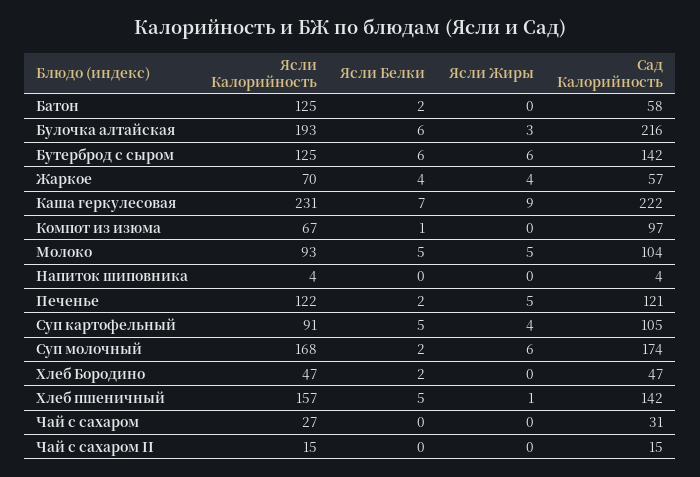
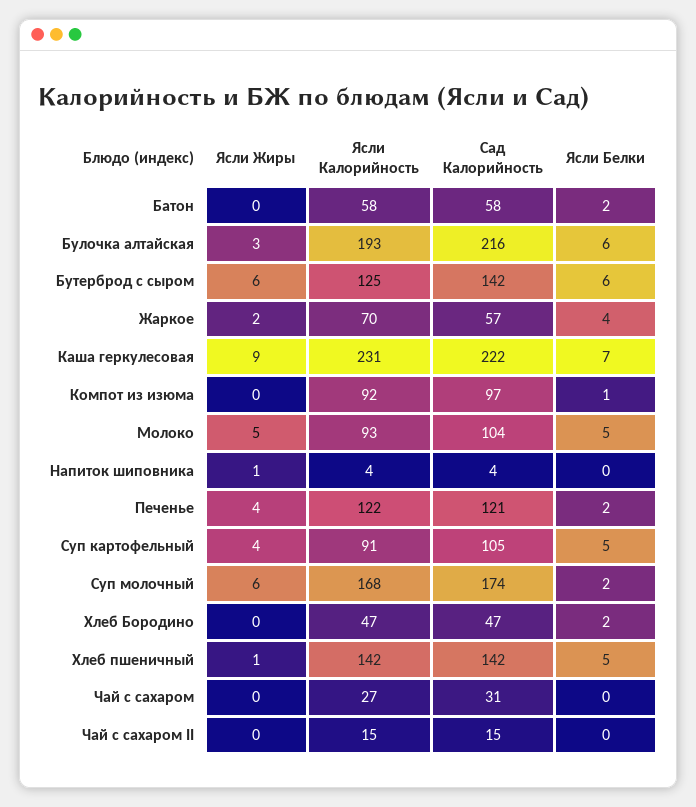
  {
    "Ясли Калорийность": {
-     "Батон": 125,
+     "Батон": 58,
      "Булочка алтайская": 193,
      "Бутерброд с сыром": 125,
      "Жаркое": 70,
      "Каша геркулесовая": 231,
-     "Компот из изюма": 67,
+     "Компот из изюма": 92,
      "Молоко": 93,
      "Напиток шиповника": 4,
      "Печенье": 122,
      "Суп картофельный": 91,
      "Суп молочный": 168,
      "Хлеб Бородино": 47,
-     "Хлеб пшеничный": 157,
+     "Хлеб пшеничный": 142,
      "Чай с сахаром": 27,
      "Чай с сахаром II": 15
    },
    "Ясли Белки": {
      "Батон": 2,
      "Булочка алтайская": 6,
      "Бутерброд с сыром": 6,
      "Жаркое": 4,
      "Каша геркулесовая": 7,
      "Компот из изюма": 1,
      "Молоко": 5,
      "Напиток шиповника": 0,
      "Печенье": 2,
      "Суп картофельный": 5,
      "Суп молочный": 2,
      "Хлеб Бородино": 2,
      "Хлеб пшеничный": 5,
      "Чай с сахаром": 0,
      "Чай с сахаром II": 0
    },
    "Ясли Жиры": {
      "Батон": 0,
      "Булочка алтайская": 3,
      "Бутерброд с сыром": 6,
-     "Жаркое": 4,
+     "Жаркое": 2,
      "Каша геркулесовая": 9,
      "Компот из изюма": 0,
      "Молоко": 5,
-     "Напиток шиповника": 0,
+     "Напиток шиповника": 1,
-     "Печенье": 5,
+     "Печенье": 4,
      "Суп картофельный": 4,
      "Суп молочный": 6,
      "Хлеб Бородино": 0,
      "Хлеб пшеничный": 1,
      "Чай с сахаром": 0,
      "Чай с сахаром II": 0
    },
    "Сад Калорийность": {
      "Батон": 58,
      "Булочка алтайская": 216,
      "Бутерброд с сыром": 142,
      "Жаркое": 57,
      "Каша геркулесовая": 222,
      "Компот из изюма": 97,
      "Молоко": 104,
      "Напиток шиповника": 4,
      "Печенье": 121,
      "Суп картофельный": 105,
      "Суп молочный": 174,
      "Хлеб Бородино": 47,
      "Хлеб пшеничный": 142,
      "Чай с сахаром": 31,
      "Чай с сахаром II": 15
    }
  }

